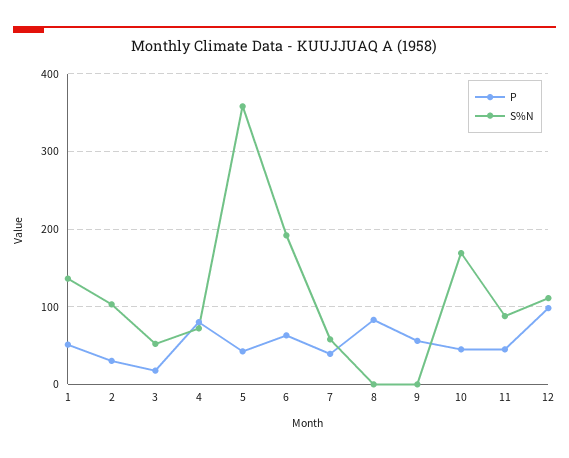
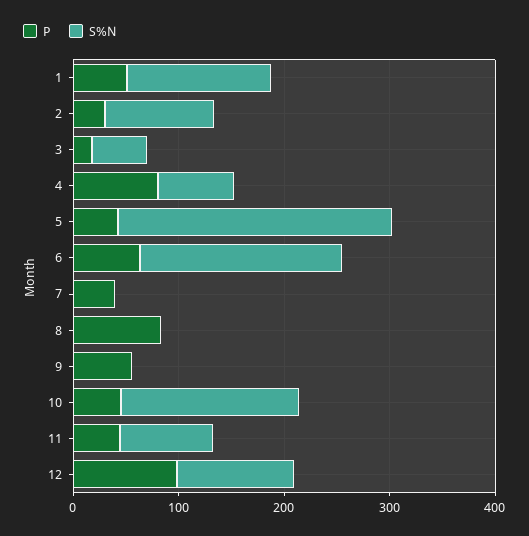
  {
    "P": {
      "1": 50,
      "2": 30,
      "3": 20,
      "4": 80,
      "5": 40,
      "6": 60,
      "7": 40,
      "8": 80,
      "9": 60,
      "10": 50,
      "11": 40,
      "12": 100
    },
    "S%N": {
      "1": 140,
      "2": 100,
      "3": 50,
      "4": 70,
-     "5": 360,
+     "5": 260,
      "6": 190,
-     "7": 60,
+     "7": 0,
      "8": 0,
      "9": 0,
      "10": 170,
      "11": 90,
      "12": 110
    }
  }

